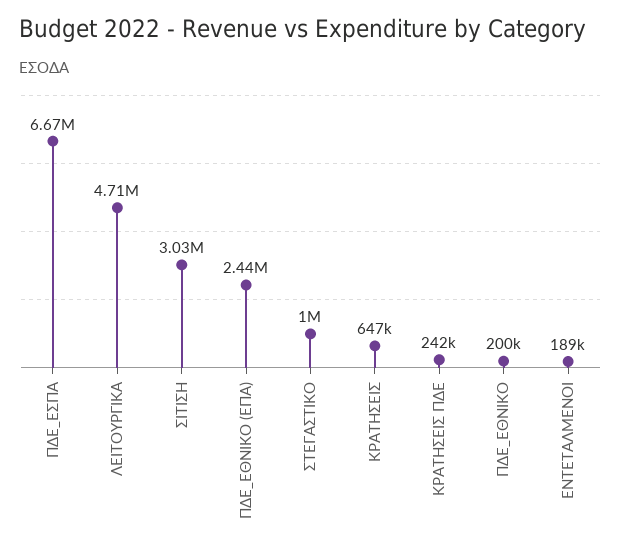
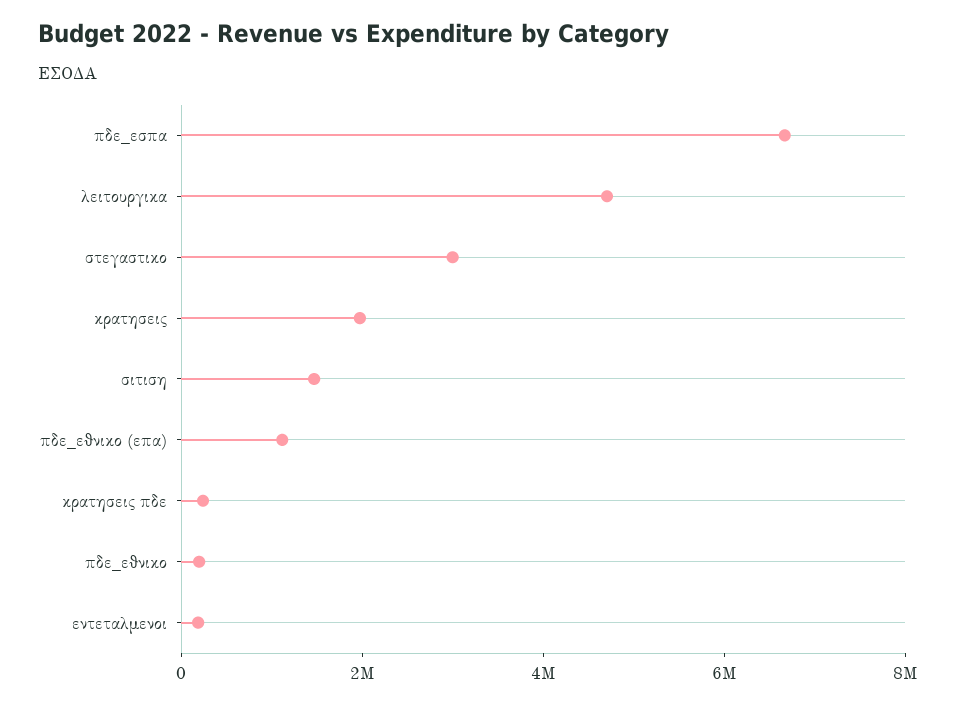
  {
    "ΠΔΕ_ΕΣΠΑ": 6670000,
    "ΛΕΙΤΟΥΡΓΙΚΑ": 4710000,
-   "ΣΙΤΙΣΗ": 3030000,
+   "ΣΙΤΙΣΗ": 1500000,
-   "ΠΔΕ_ΕΘΝΙΚΟ (ΕΠΑ)": 2440000,
+   "ΠΔΕ_ΕΘΝΙΚΟ (ΕΠΑ)": 1000000,
-   "ΣΤΕΓΑΣΤΙΚΟ": 1000000,
+   "ΣΤΕΓΑΣΤΙΚΟ": 3000000,
-   "ΚΡΑΤΗΣΕΙΣ": 647000,
+   "ΚΡΑΤΗΣΕΙΣ": 2000000,
    "ΚΡΑΤΗΣΕΙΣ ΠΔΕ": 242000,
    "ΠΔΕ_ΕΘΝΙΚΟ": 200000,
    "ΕΝΤΕΤΑΛΜΕΝΟΙ": 189000
  }

